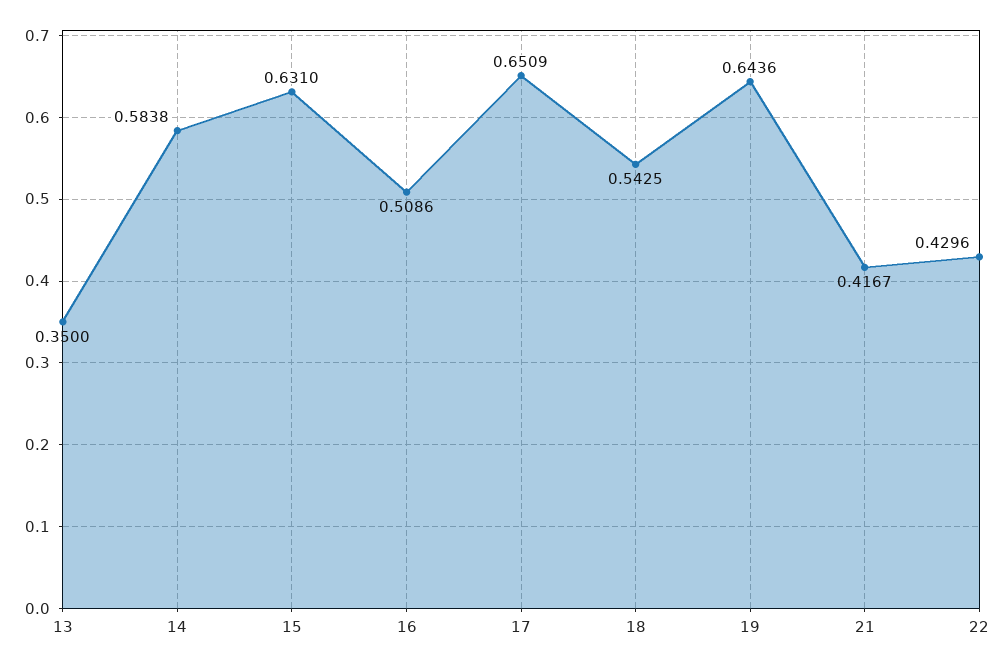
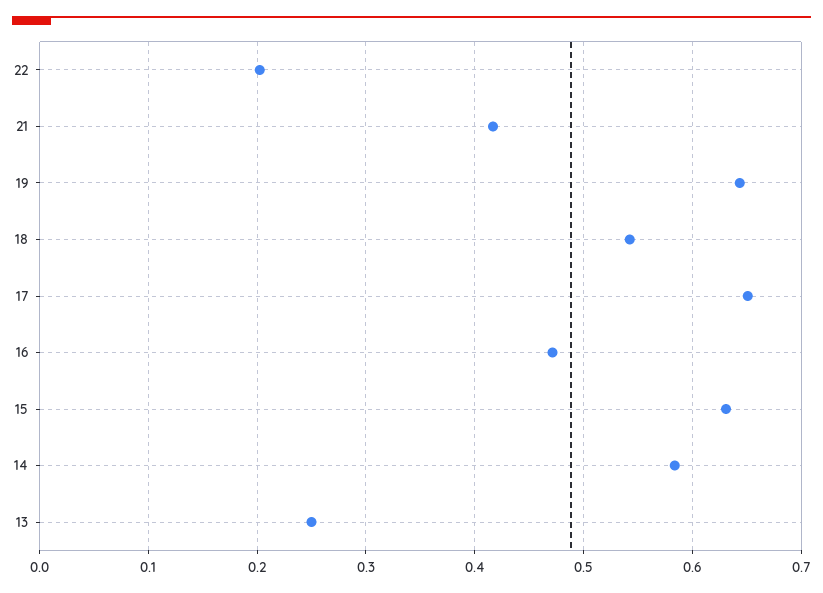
  {
-   "13": 0.35,
+   "13": 0.25,
    "14": 0.5838,
    "15": 0.631,
-   "16": 0.5086,
+   "16": 0.47,
    "17": 0.6509,
    "18": 0.5425,
    "19": 0.6436,
    "21": 0.4167,
-   "22": 0.4296
+   "22": 0.2
  }

